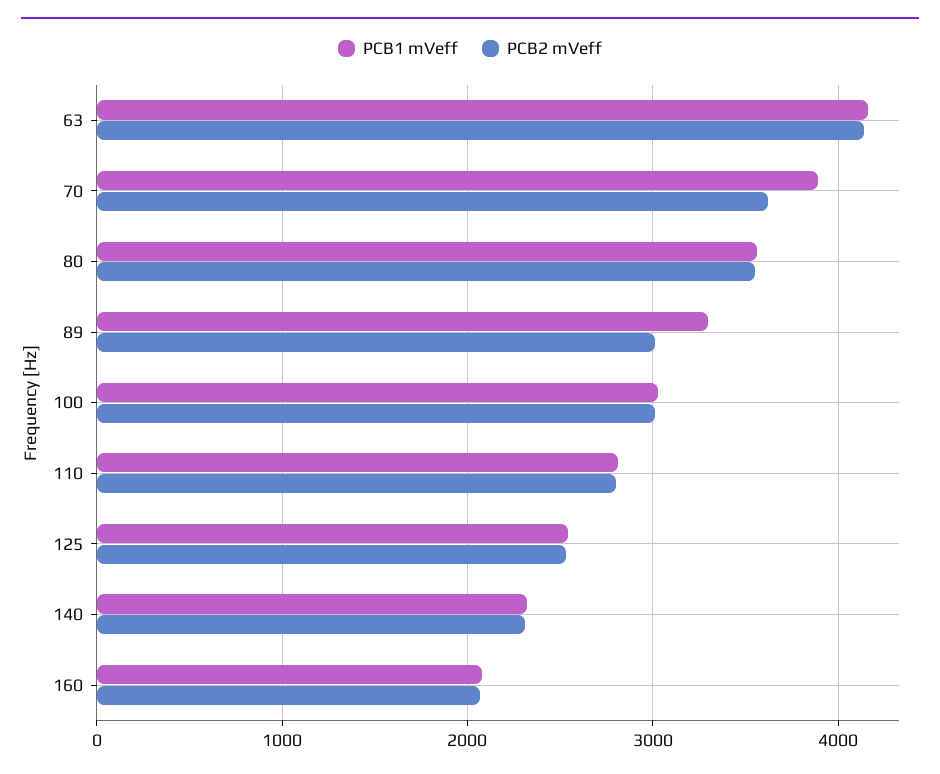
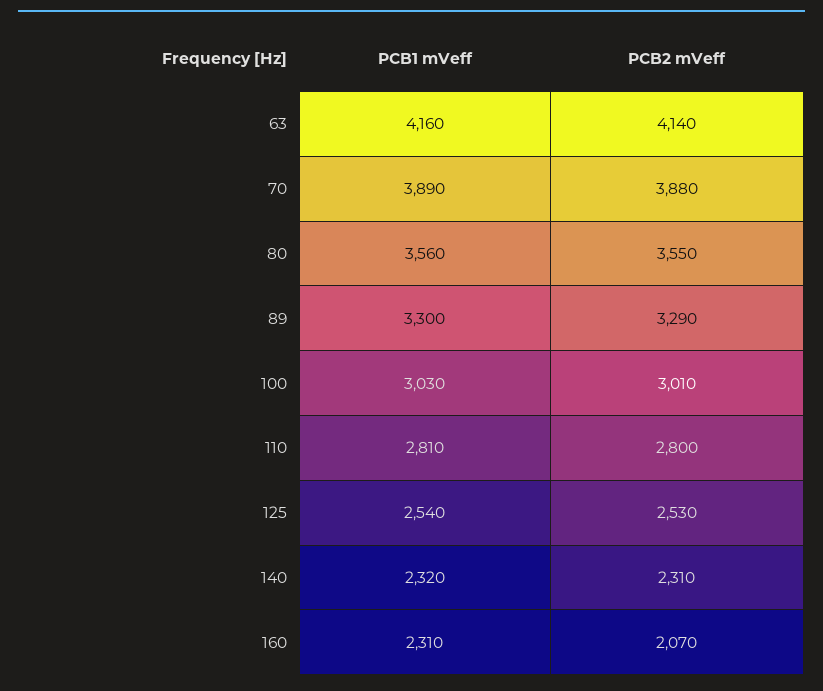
  {
    "PCB1 mVeff": {
      "63": 4160,
      "70": 3890,
      "80": 3560,
      "89": 3300,
      "100": 3030,
      "110": 2810,
      "125": 2540,
      "140": 2320,
-     "160": 2100
+     "160": 2310
    },
    "PCB2 mVeff": {
      "63": 4140,
-     "70": 3600,
+     "70": 3880,
      "80": 3550,
-     "89": 3000,
+     "89": 3290,
      "100": 3010,
      "110": 2800,
      "125": 2530,
      "140": 2310,
      "160": 2070
    }
  }

